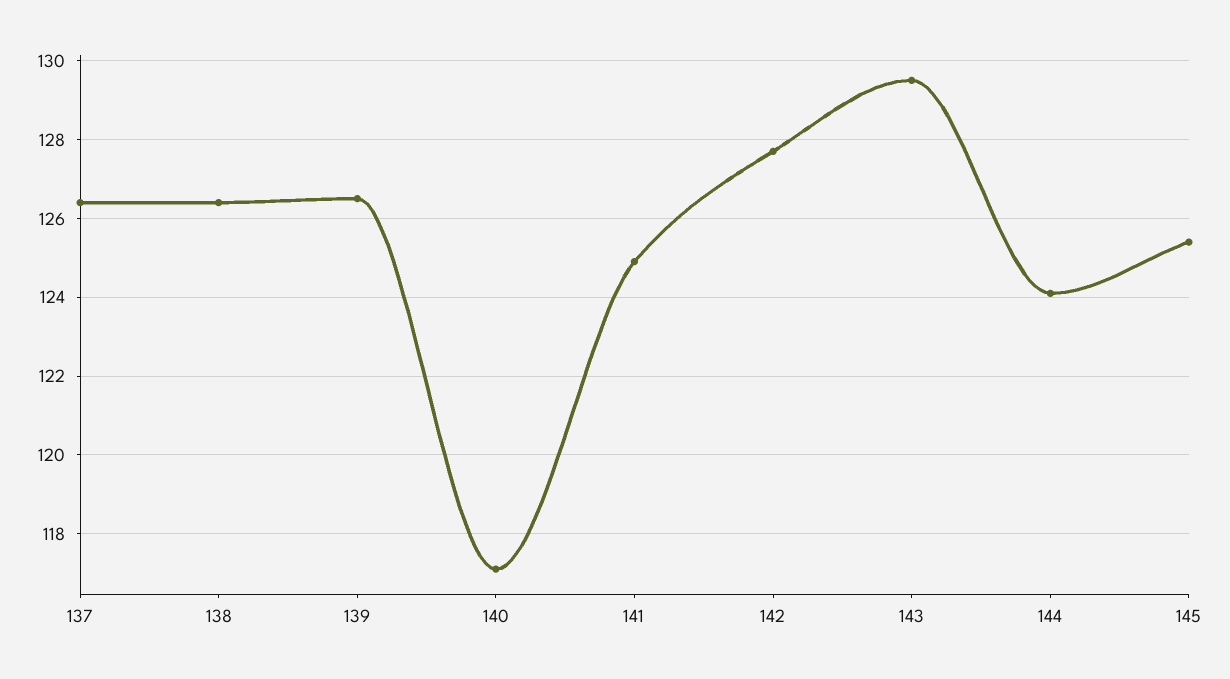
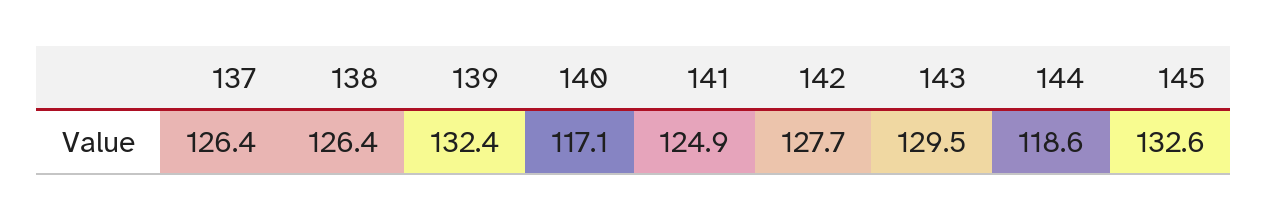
  {
    "137": 126.4,
    "138": 126.4,
-   "139": 126.5,
+   "139": 132.4,
    "140": 117.1,
    "141": 124.9,
    "142": 127.7,
    "143": 129.5,
-   "144": 124,
+   "144": 118.6,
-   "145": 125.5
+   "145": 132.6
  }

